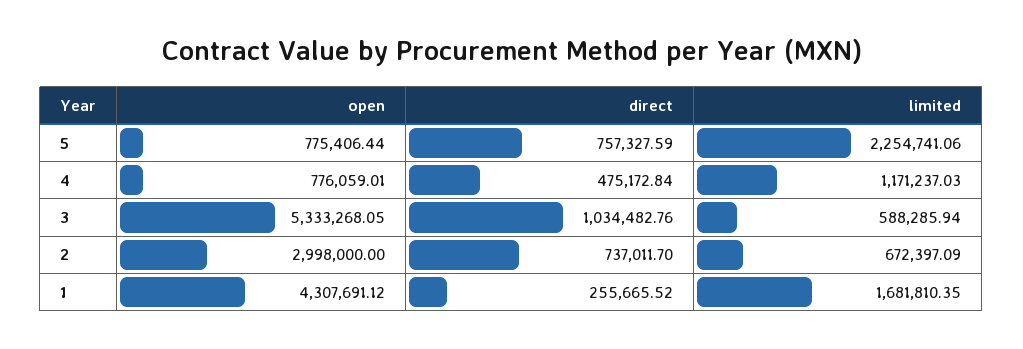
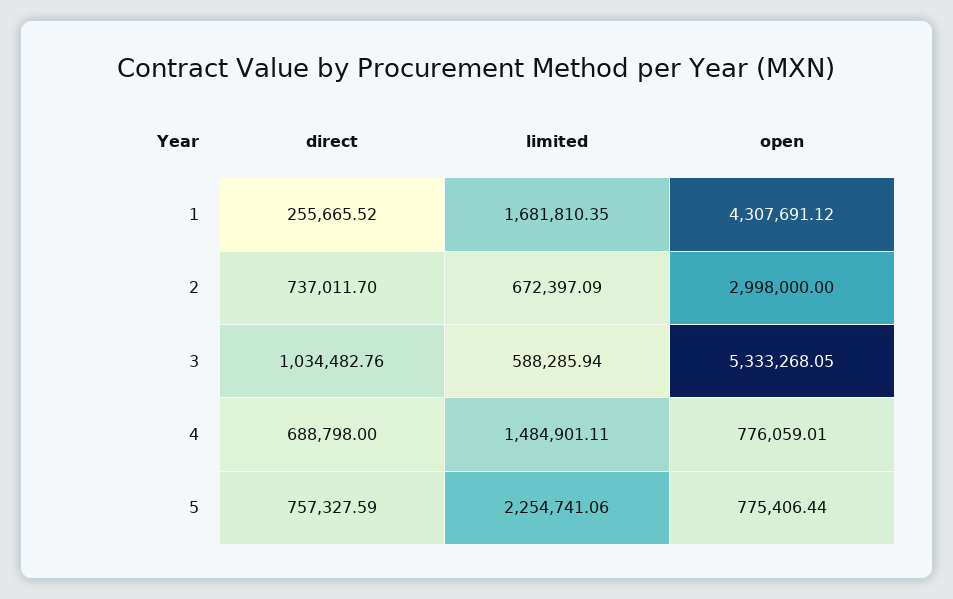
  {
    "open": {
      "5": 775406.44,
      "4": 776059.01,
      "3": 5333268.05,
      "2": 2998000,
      "1": 4307691.12
    },
    "direct": {
      "5": 757327.59,
-     "4": 475172.84,
+     "4": 688798,
      "3": 1034482.76,
      "2": 737011.7,
      "1": 255665.52
    },
    "limited": {
      "5": 2254741.06,
-     "4": 1171237.03,
+     "4": 1484901.11,
      "3": 588285.94,
      "2": 672397.09,
      "1": 1681810.35
    }
  }

